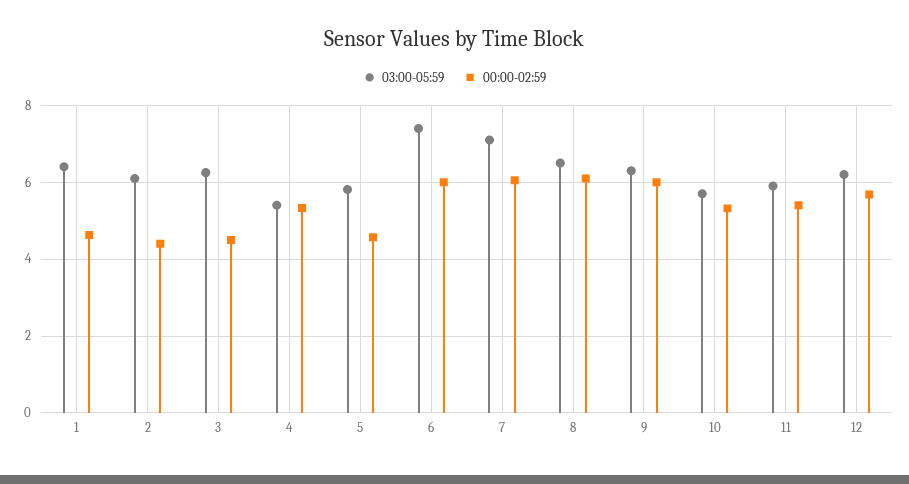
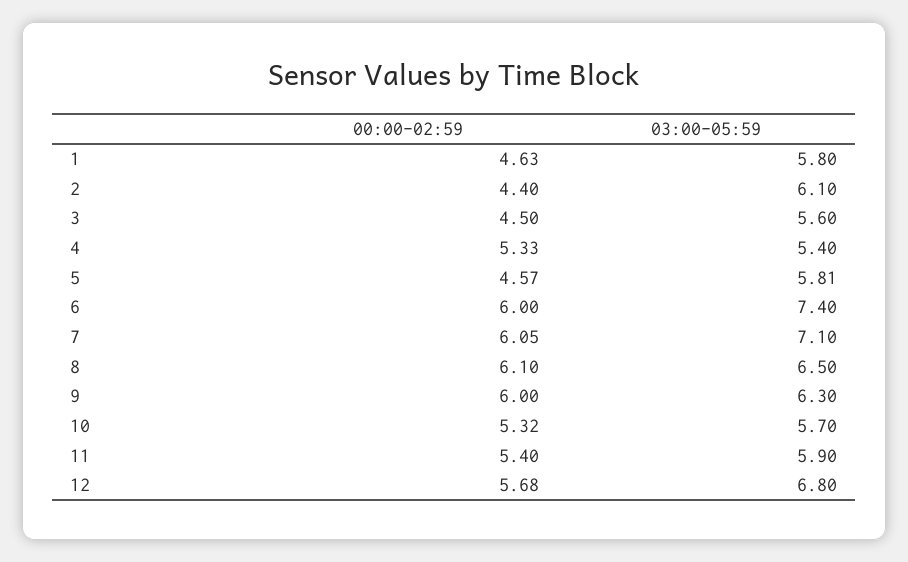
  {
    "03:00-05:59": {
-     "1": 6.4,
+     "1": 5.8,
      "2": 6.1,
-     "3": 6.2,
+     "3": 5.6,
      "4": 5.4,
      "5": 5.81,
      "6": 7.4,
      "7": 7.1,
      "8": 6.5,
      "9": 6.3,
      "10": 5.7,
      "11": 5.9,
-     "12": 6.2
+     "12": 6.8
    },
    "00:00-02:59": {
      "1": 4.63,
      "2": 4.4,
      "3": 4.5,
      "4": 5.33,
      "5": 4.57,
      "6": 6,
      "7": 6.05,
      "8": 6.1,
      "9": 6,
      "10": 5.32,
      "11": 5.4,
      "12": 5.68
    }
  }

